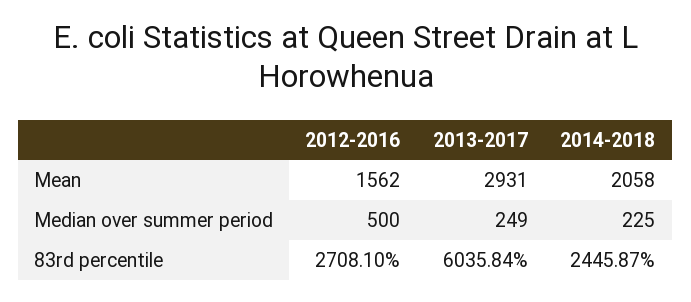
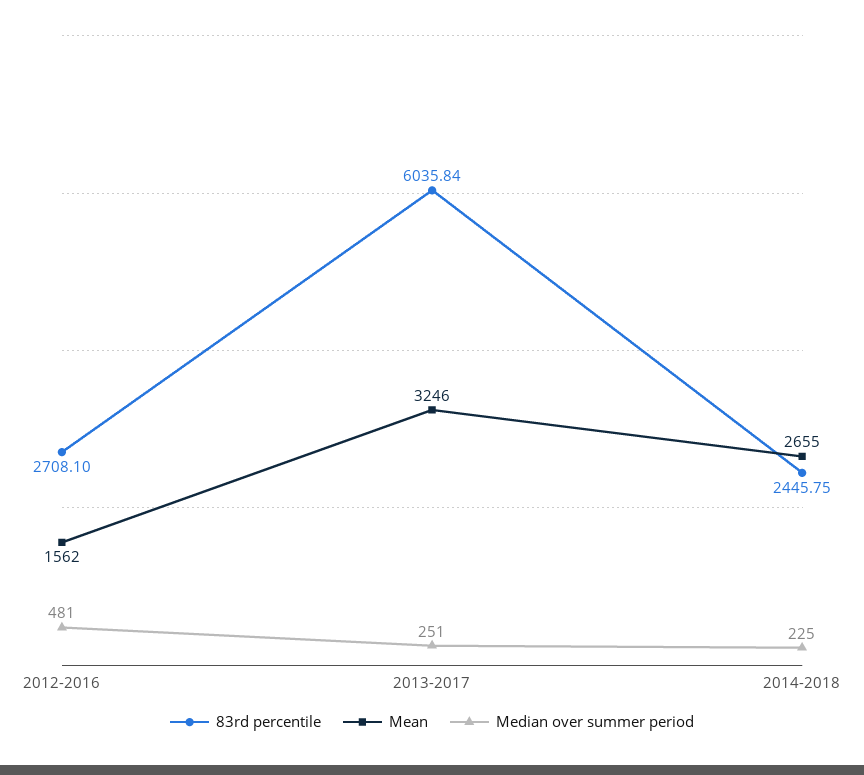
  {
    "Mean": {
      "2012-2016": 1562,
-     "2013-2017": 2931,
+     "2013-2017": 3246,
-     "2014-2018": 2058
+     "2014-2018": 2655
    },
    "Median over summer period": {
-     "2012-2016": 500,
+     "2012-2016": 481,
-     "2013-2017": 249,
+     "2013-2017": 251,
      "2014-2018": 225
    },
    "83rd percentile": {
      "2012-2016": 2708.1,
      "2013-2017": 6035.84,
-     "2014-2018": 2445.87
+     "2014-2018": 2445.75
    }
  }

